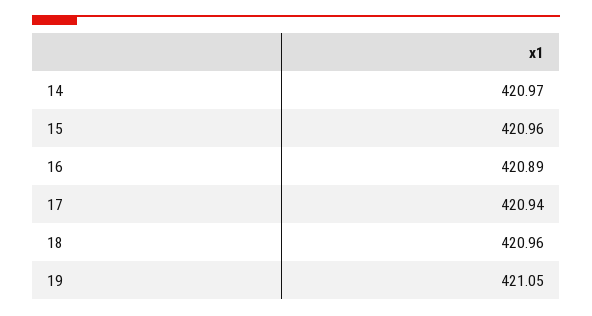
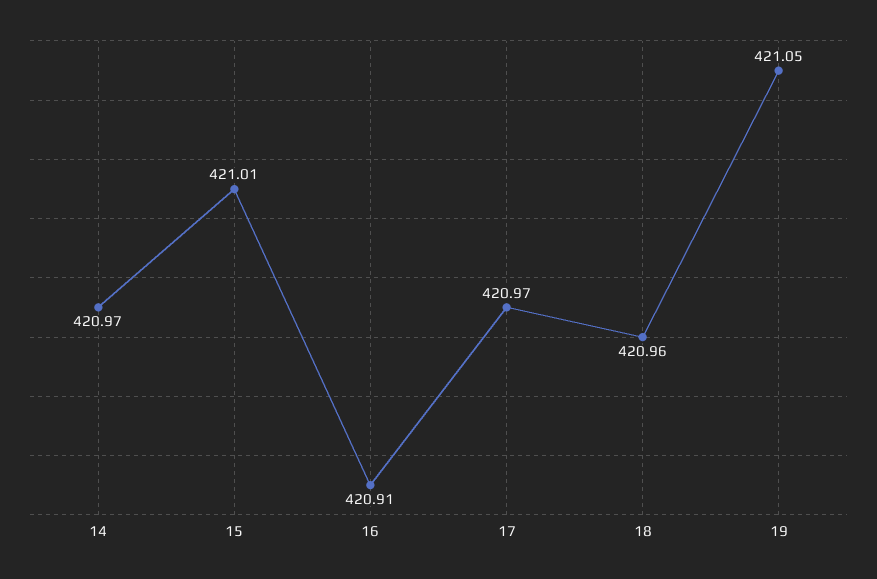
  {
    "14": 420.97,
-   "15": 420.96,
+   "15": 421.01,
-   "16": 420.89,
+   "16": 420.91,
-   "17": 420.94,
+   "17": 420.97,
    "18": 420.96,
    "19": 421.05
  }

